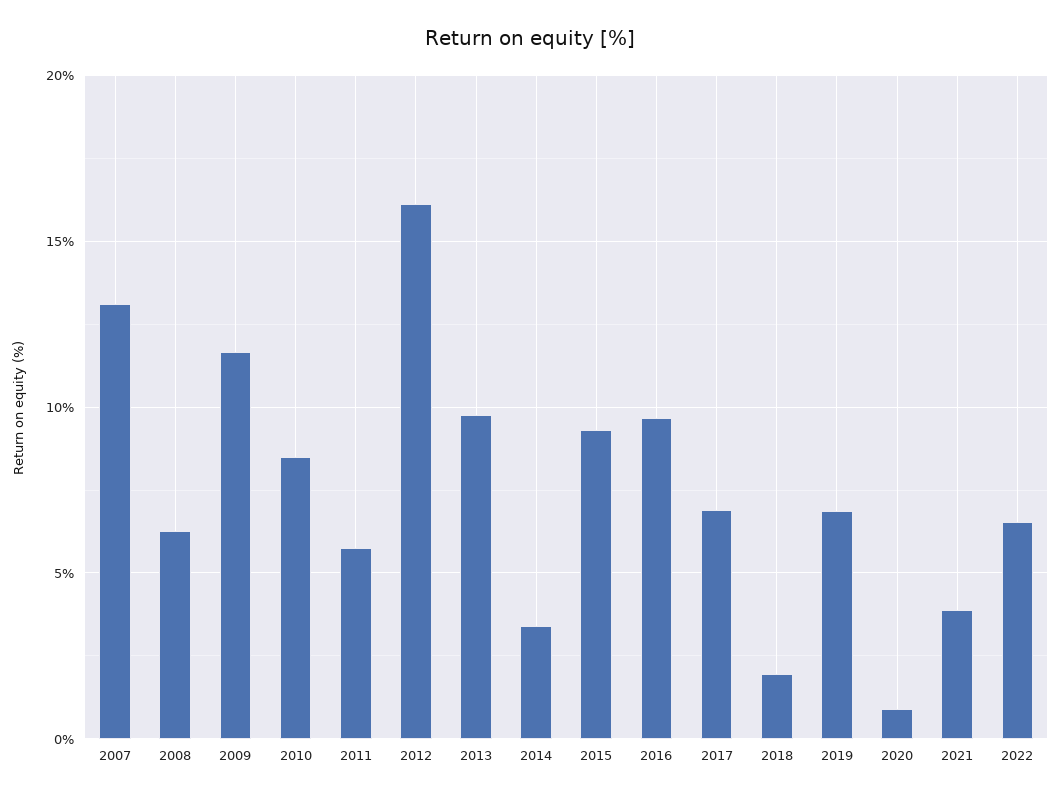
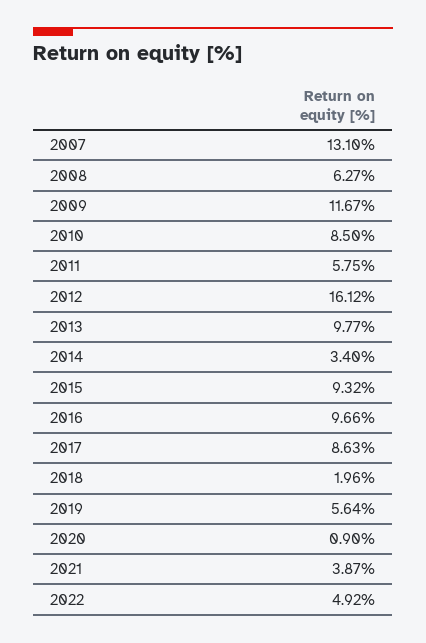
  {
    "2007": 13.1,
    "2008": 6.27,
    "2009": 11.67,
    "2010": 8.5,
    "2011": 5.75,
    "2012": 16.12,
    "2013": 9.77,
    "2014": 3.4,
    "2015": 9.32,
    "2016": 9.66,
-   "2017": 7,
+   "2017": 8.63,
    "2018": 1.96,
-   "2019": 7,
+   "2019": 5.64,
    "2020": 0.9,
    "2021": 3.87,
-   "2022": 6.5
+   "2022": 4.92
  }

